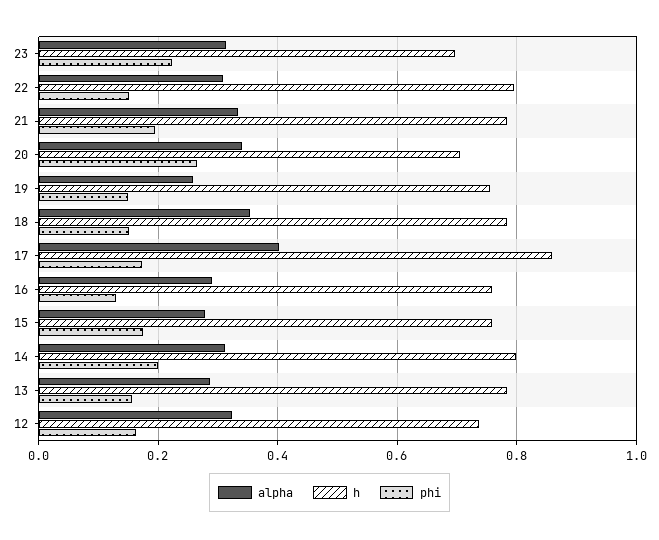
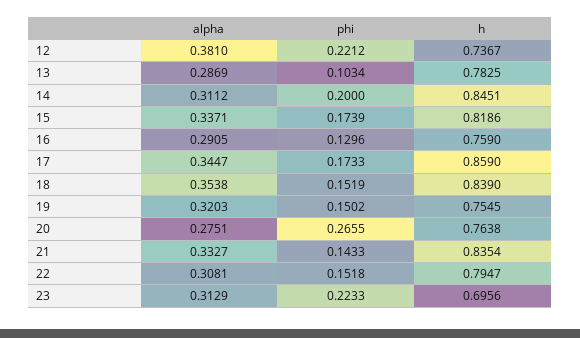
  {
    "alpha": {
      "23": 0.3129,
      "22": 0.3081,
      "21": 0.3327,
-     "20": 0.34,
+     "20": 0.2751,
-     "19": 0.26,
+     "19": 0.3203,
      "18": 0.3538,
-     "17": 0.4,
+     "17": 0.3447,
      "16": 0.2905,
-     "15": 0.28,
+     "15": 0.3371,
      "14": 0.3112,
      "13": 0.2869,
-     "12": 0.32
+     "12": 0.381
    },
    "h": {
      "23": 0.6956,
      "22": 0.7947,
-     "21": 0.78,
+     "21": 0.8354,
-     "20": 0.7,
+     "20": 0.7638,
      "19": 0.7545,
-     "18": 0.78,
+     "18": 0.839,
      "17": 0.859,
      "16": 0.759,
-     "15": 0.76,
+     "15": 0.8186,
-     "14": 0.8,
+     "14": 0.8451,
      "13": 0.7825,
      "12": 0.7367
    },
    "phi": {
      "23": 0.2233,
      "22": 0.1518,
-     "21": 0.2,
+     "21": 0.1433,
      "20": 0.2655,
      "19": 0.1502,
      "18": 0.1519,
      "17": 0.1733,
      "16": 0.1296,
      "15": 0.1739,
      "14": 0.2,
-     "13": 0.16,
+     "13": 0.1034,
-     "12": 0.16
+     "12": 0.2212
    }
  }

